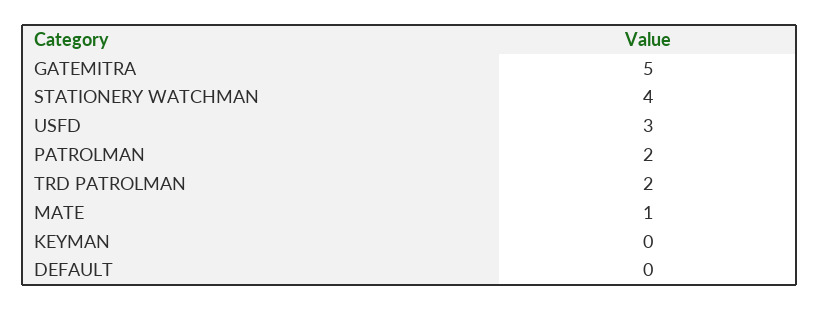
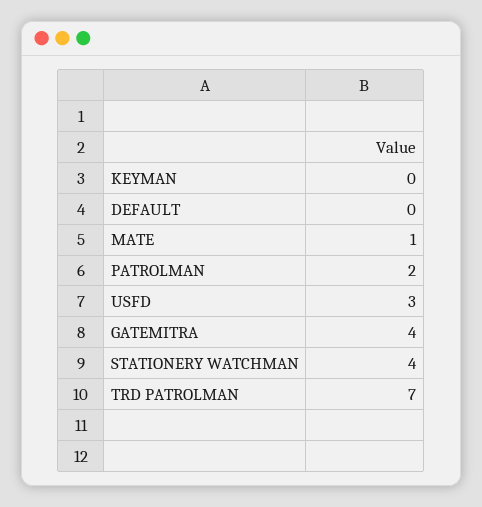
  {
-   "GATEMITRA": 5,
+   "GATEMITRA": 4,
    "STATIONERY WATCHMAN": 4,
    "USFD": 3,
    "PATROLMAN": 2,
-   "TRD PATROLMAN": 2,
+   "TRD PATROLMAN": 7,
    "MATE": 1,
    "KEYMAN": 0,
    "DEFAULT": 0
  }

